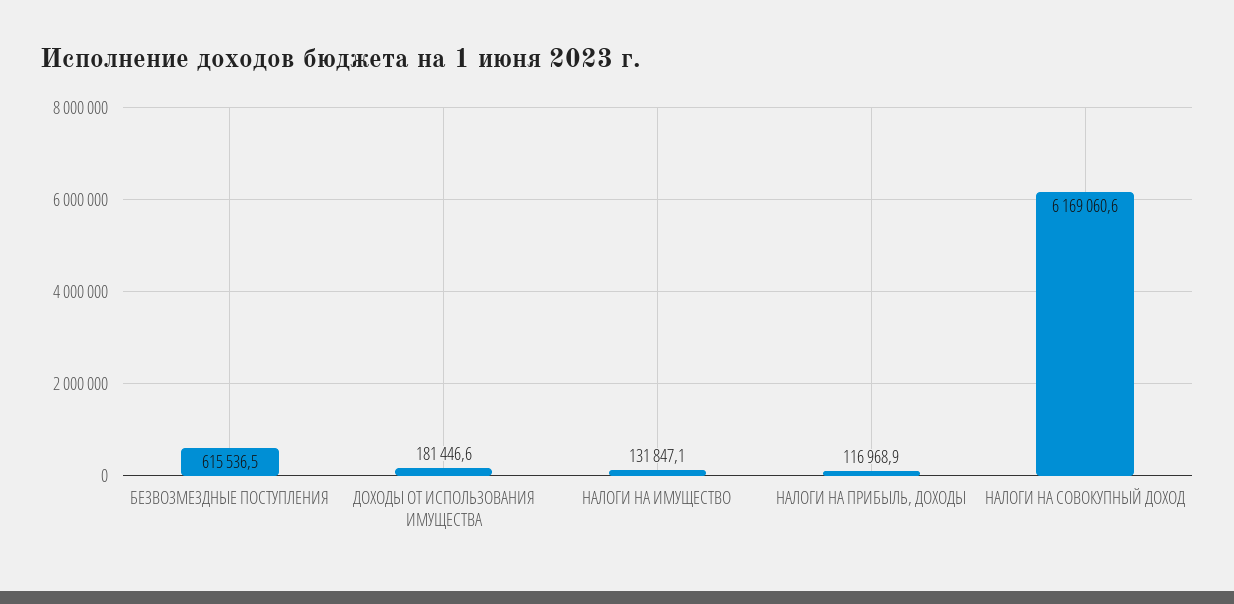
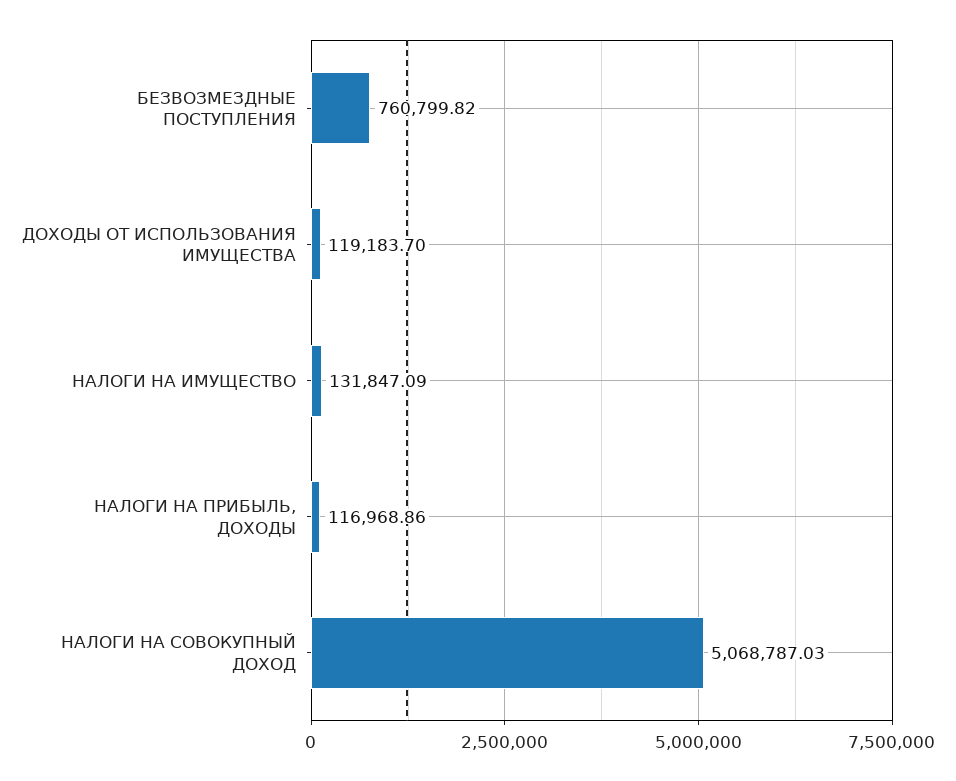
  {
-   "БЕЗВОЗМЕЗДНЫЕ ПОСТУПЛЕНИЯ": 615536.5,
+   "БЕЗВОЗМЕЗДНЫЕ ПОСТУПЛЕНИЯ": 760799.82,
-   "ДОХОДЫ ОТ ИСПОЛЬЗОВАНИЯ ИМУЩЕСТВА": 181446.6,
+   "ДОХОДЫ ОТ ИСПОЛЬЗОВАНИЯ ИМУЩЕСТВА": 119183.7,
    "НАЛОГИ НА ИМУЩЕСТВО": 131847.09,
    "НАЛОГИ НА ПРИБЫЛЬ, ДОХОДЫ": 116968.86,
-   "НАЛОГИ НА СОВОКУПНЫЙ ДОХОД": 6169060.6
+   "НАЛОГИ НА СОВОКУПНЫЙ ДОХОД": 5068787.03
  }

